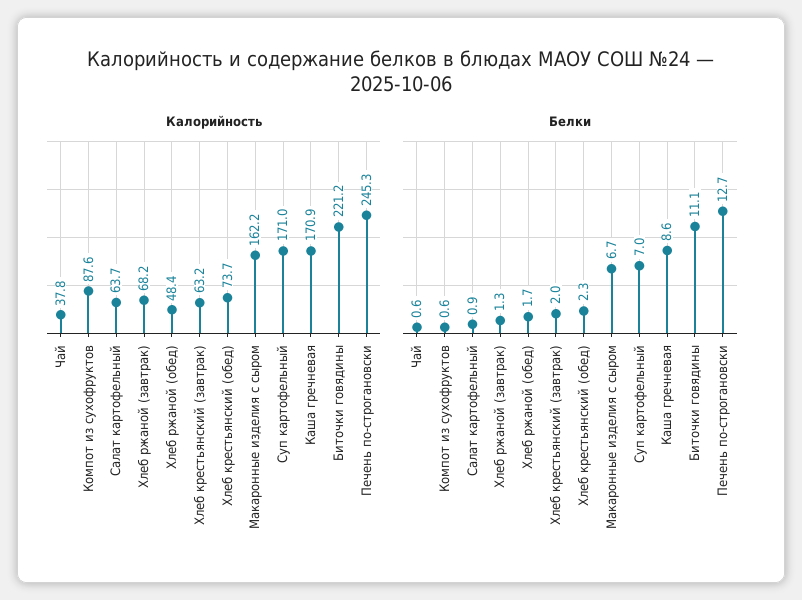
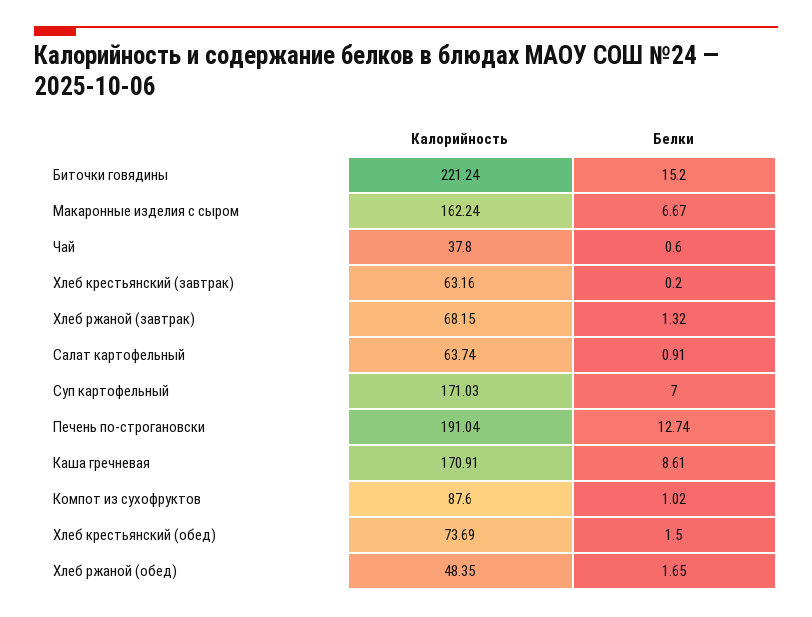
  {
    "Калорийность": {
      "Чай": 37.8,
      "Компот из сухофруктов": 87.6,
      "Салат картофельный": 63.74,
      "Хлеб ржаной (завтрак)": 68.15,
      "Хлеб ржаной (обед)": 48.35,
      "Хлеб крестьянский (завтрак)": 63.16,
      "Хлеб крестьянский (обед)": 73.69,
      "Макаронные изделия с сыром": 162.24,
      "Суп картофельный": 171.03,
      "Каша гречневая": 170.91,
      "Биточки говядины": 221.24,
-     "Печень по-строгановски": 245.3
+     "Печень по-строгановски": 191.04
    },
    "Белки": {
      "Чай": 0.6,
-     "Компот из сухофруктов": 0.6,
+     "Компот из сухофруктов": 1.02,
      "Салат картофельный": 0.91,
      "Хлеб ржаной (завтрак)": 1.32,
      "Хлеб ржаной (обед)": 1.65,
-     "Хлеб крестьянский (завтрак)": 2,
+     "Хлеб крестьянский (завтрак)": 0.2,
-     "Хлеб крестьянский (обед)": 2.3,
+     "Хлеб крестьянский (обед)": 1.5,
      "Макаронные изделия с сыром": 6.67,
      "Суп картофельный": 7,
      "Каша гречневая": 8.61,
-     "Биточки говядины": 11.1,
+     "Биточки говядины": 15.2,
      "Печень по-строгановски": 12.74
    }
  }

